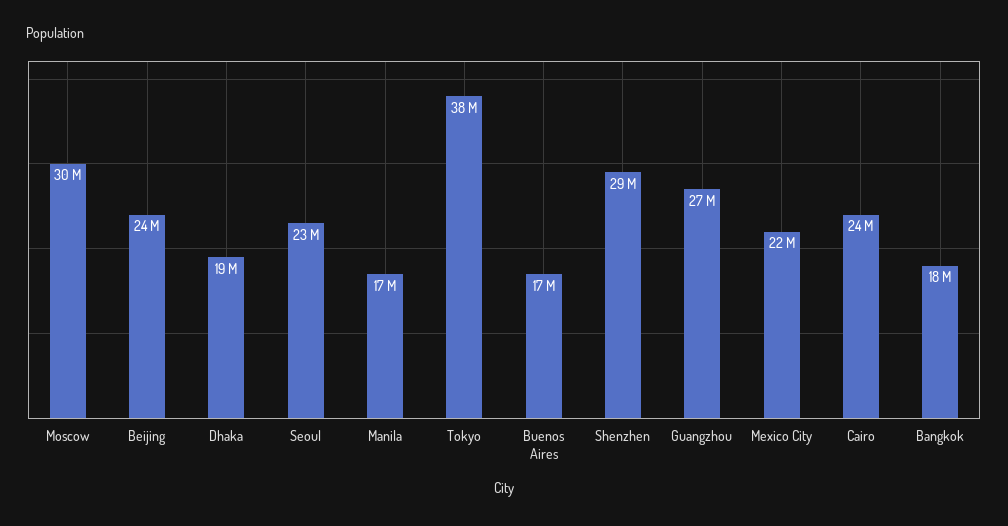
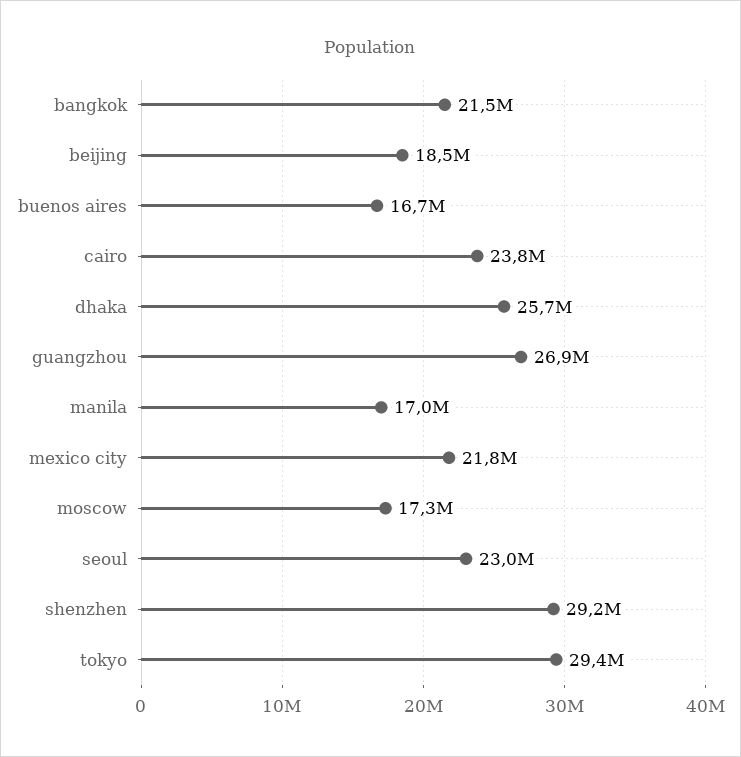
  {
-   "Moscow": 30000000,
+   "Moscow": 17300000,
-   "Beijing": 24000000,
+   "Beijing": 18500000,
-   "Dhaka": 19000000,
+   "Dhaka": 25700000,
    "Seoul": 23000000,
    "Manila": 17000000,
-   "Tokyo": 38000000,
+   "Tokyo": 29400000,
    "Buenos Aires": 16700000,
    "Shenzhen": 29200000,
    "Guangzhou": 26900000,
    "Mexico City": 21800000,
    "Cairo": 23800000,
-   "Bangkok": 18000000
+   "Bangkok": 21500000
  }

